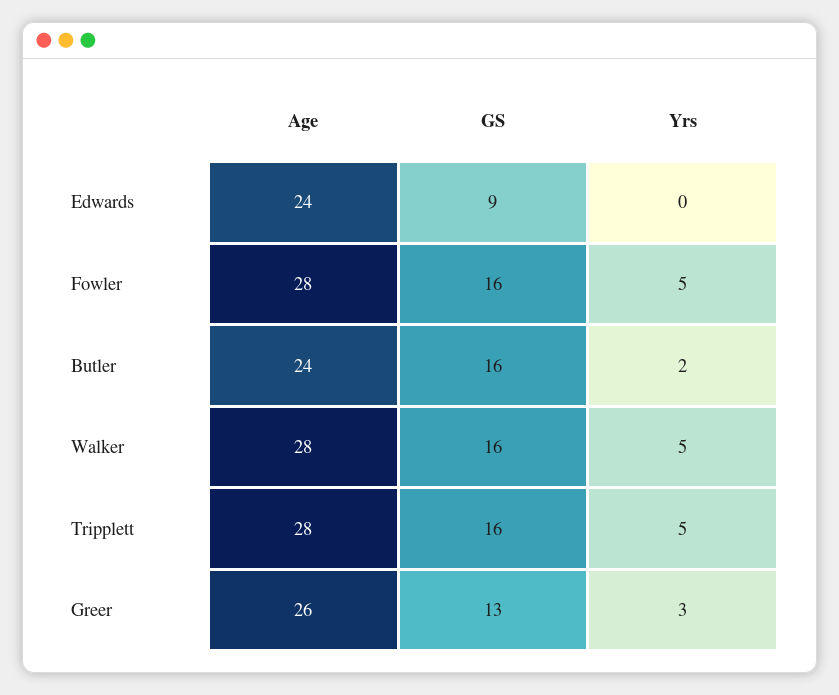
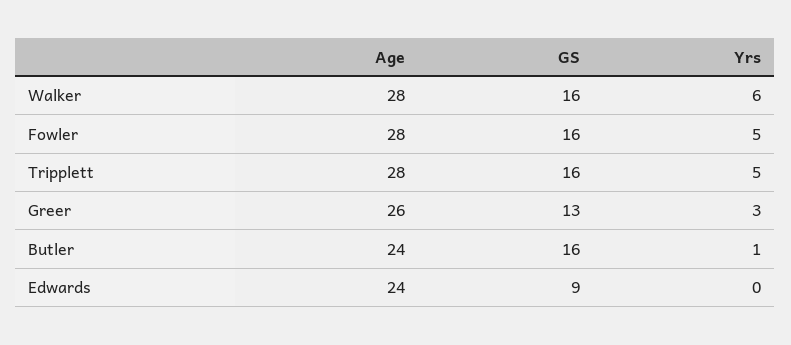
  {
    "Age": {
      "Edwards": 24,
      "Fowler": 28,
      "Butler": 24,
      "Walker": 28,
      "Tripplett": 28,
      "Greer": 26
    },
    "GS": {
      "Edwards": 9,
      "Fowler": 16,
      "Butler": 16,
      "Walker": 16,
      "Tripplett": 16,
      "Greer": 13
    },
    "Yrs": {
      "Edwards": 0,
      "Fowler": 5,
-     "Butler": 2,
+     "Butler": 1,
-     "Walker": 5,
+     "Walker": 6,
      "Tripplett": 5,
      "Greer": 3
    }
  }

